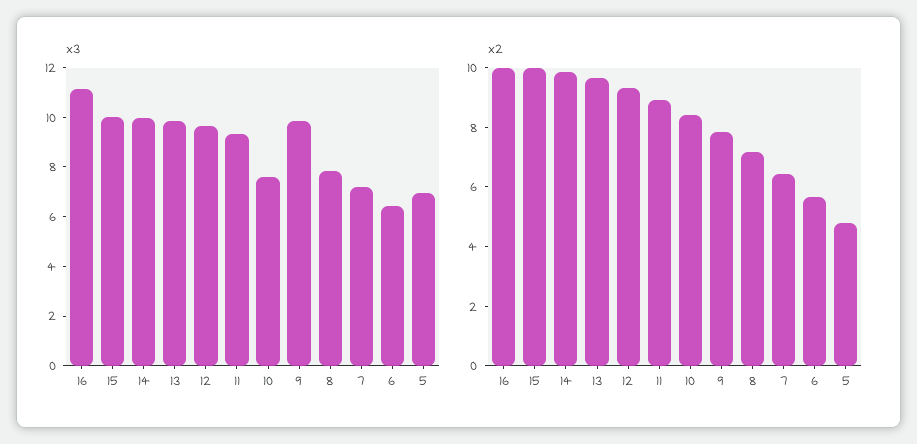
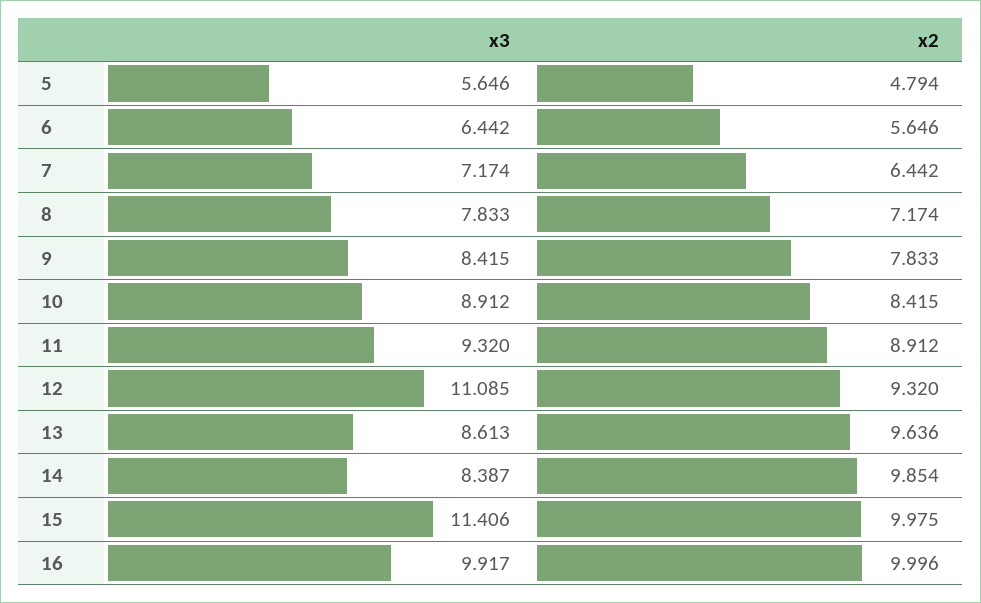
  {
    "x3": {
-     "16": 11,
+     "16": 9.917,
-     "15": 10,
+     "15": 11.406,
-     "14": 10,
+     "14": 8.387,
-     "13": 10,
+     "13": 8.613,
-     "12": 9.5,
+     "12": 11.085,
      "11": 9.32,
-     "10": 7.5,
+     "10": 8.912,
-     "9": 10,
+     "9": 8.415,
      "8": 7.833,
      "7": 7.174,
      "6": 6.442,
-     "5": 7
+     "5": 5.646
    },
    "x2": {
      "16": 9.996,
      "15": 9.975,
      "14": 9.854,
      "13": 9.636,
      "12": 9.32,
      "11": 8.912,
      "10": 8.415,
      "9": 7.833,
      "8": 7.174,
      "7": 6.442,
      "6": 5.646,
      "5": 4.794
    }
  }

